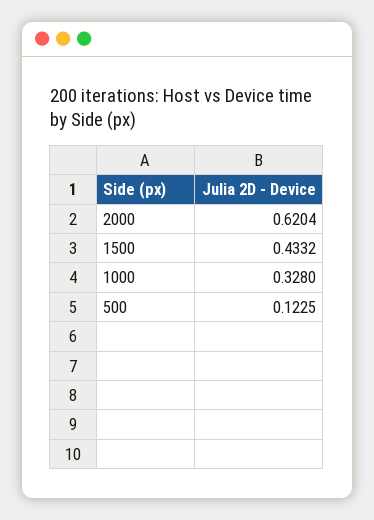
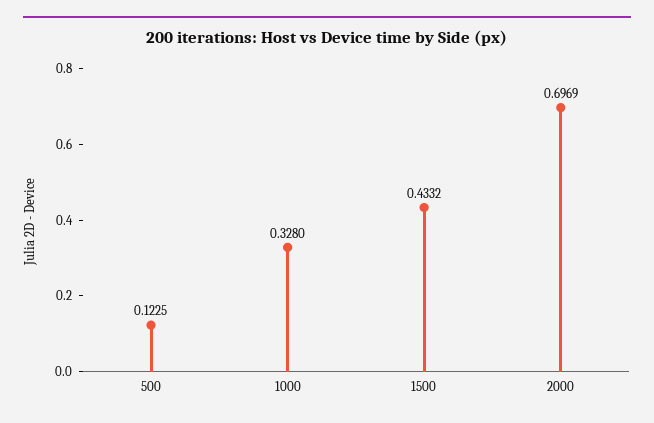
  {
-   "2000": 0.6204,
+   "2000": 0.6969,
    "1500": 0.4332,
    "1000": 0.328,
    "500": 0.1225
  }

